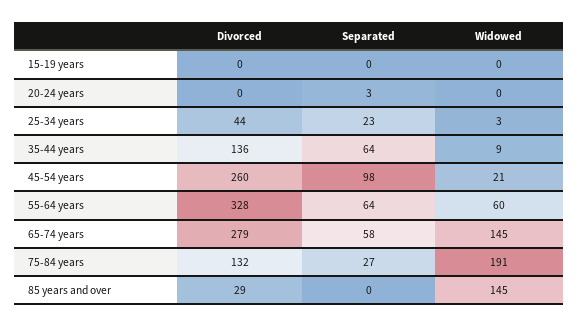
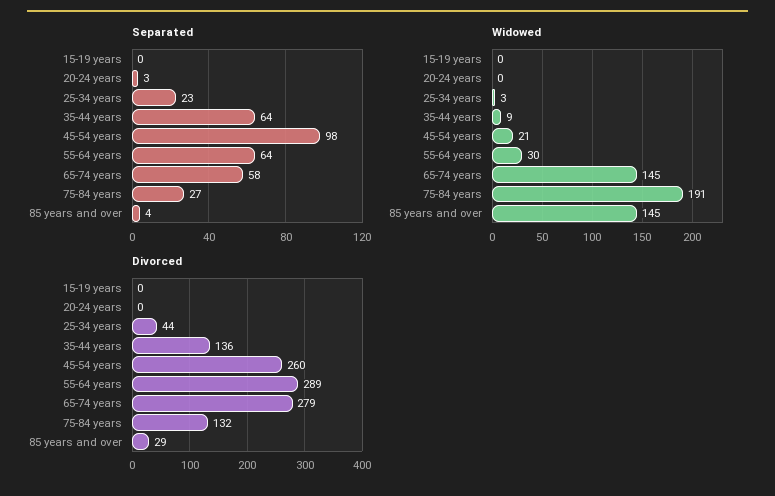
  {
    "Divorced": {
      "15-19 years": 0,
      "20-24 years": 0,
      "25-34 years": 44,
      "35-44 years": 136,
      "45-54 years": 260,
-     "55-64 years": 328,
+     "55-64 years": 289,
      "65-74 years": 279,
      "75-84 years": 132,
      "85 years and over": 29
    },
    "Separated": {
      "15-19 years": 0,
      "20-24 years": 3,
      "25-34 years": 23,
      "35-44 years": 64,
      "45-54 years": 98,
      "55-64 years": 64,
      "65-74 years": 58,
      "75-84 years": 27,
-     "85 years and over": 0
+     "85 years and over": 4
    },
    "Widowed": {
      "15-19 years": 0,
      "20-24 years": 0,
      "25-34 years": 3,
      "35-44 years": 9,
      "45-54 years": 21,
-     "55-64 years": 60,
+     "55-64 years": 30,
      "65-74 years": 145,
      "75-84 years": 191,
      "85 years and over": 145
    }
  }

